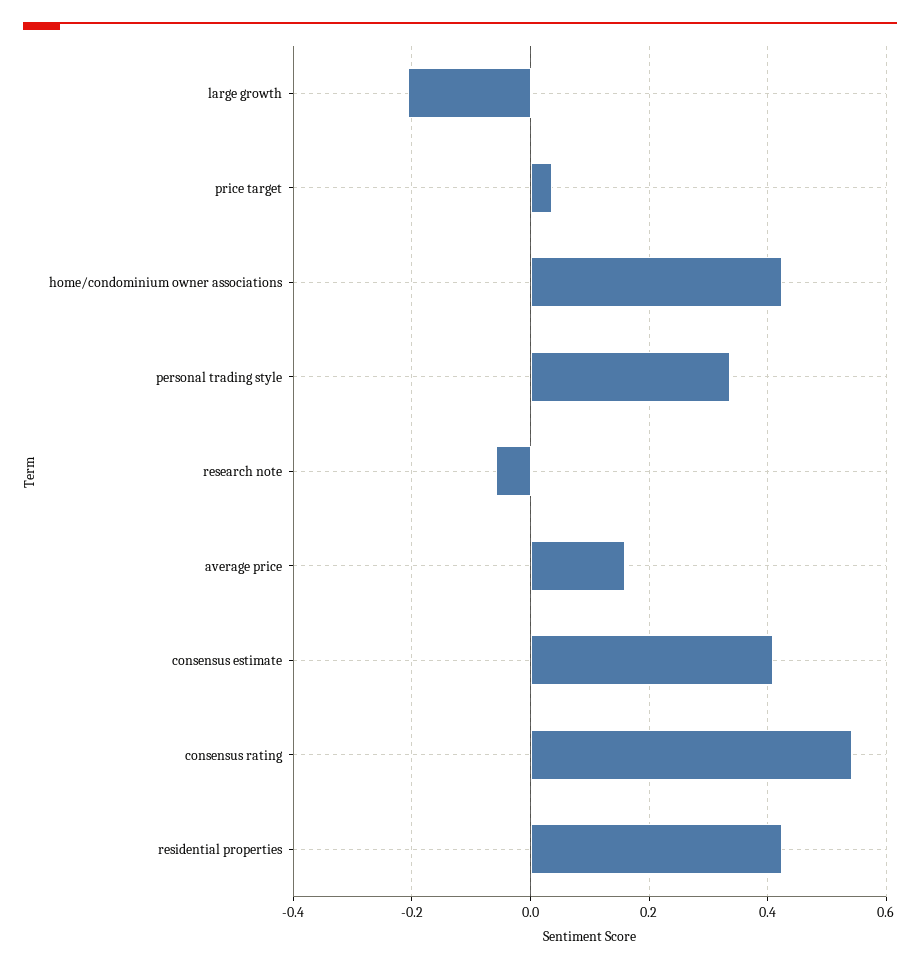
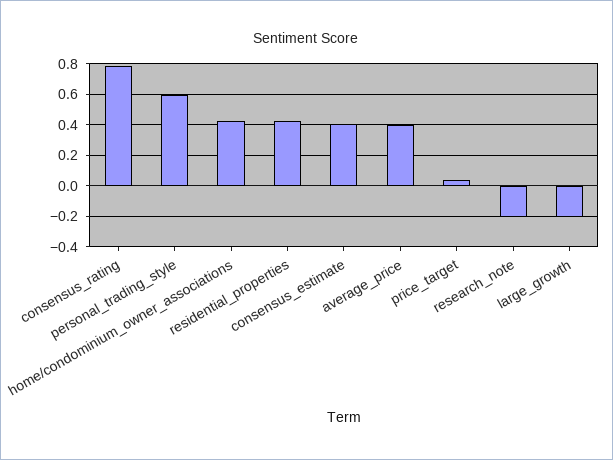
  {
    "large growth": -0.2,
    "price target": 0.04,
    "home/condominium owner associations": 0.42,
-   "personal trading style": 0.34,
+   "personal trading style": 0.6,
-   "research note": -0.06,
+   "research note": -0.2,
-   "average price": 0.16,
+   "average price": 0.4,
    "consensus estimate": 0.4,
-   "consensus rating": 0.54,
+   "consensus rating": 0.8,
    "residential properties": 0.42
  }

